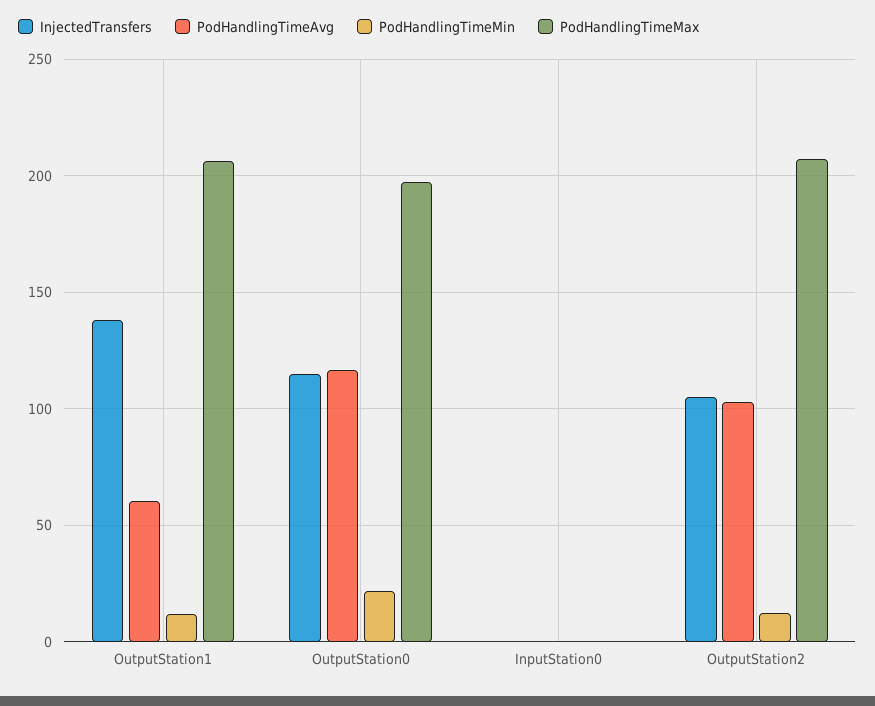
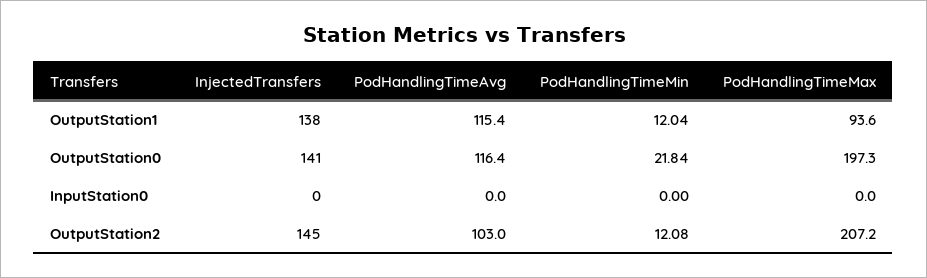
  {
    "InjectedTransfers": {
      "OutputStation1": 138,
-     "OutputStation0": 115,
+     "OutputStation0": 141,
      "InputStation0": 0,
-     "OutputStation2": 105
+     "OutputStation2": 145
    },
    "PodHandlingTimeAvg": {
-     "OutputStation1": 60,
+     "OutputStation1": 115.4,
      "OutputStation0": 116.4,
      "InputStation0": 0,
      "OutputStation2": 103
    },
    "PodHandlingTimeMin": {
      "OutputStation1": 12.04,
      "OutputStation0": 21.84,
      "InputStation0": 0,
      "OutputStation2": 12.08
    },
    "PodHandlingTimeMax": {
-     "OutputStation1": 205,
+     "OutputStation1": 93.6,
      "OutputStation0": 197.3,
      "InputStation0": 0,
      "OutputStation2": 207.2
    }
  }

